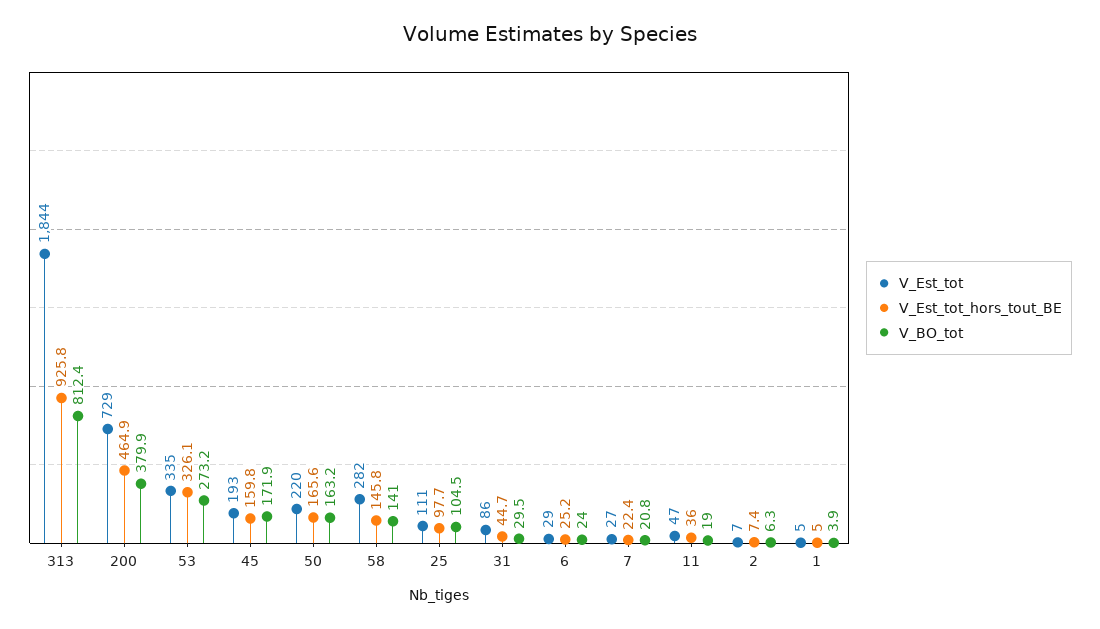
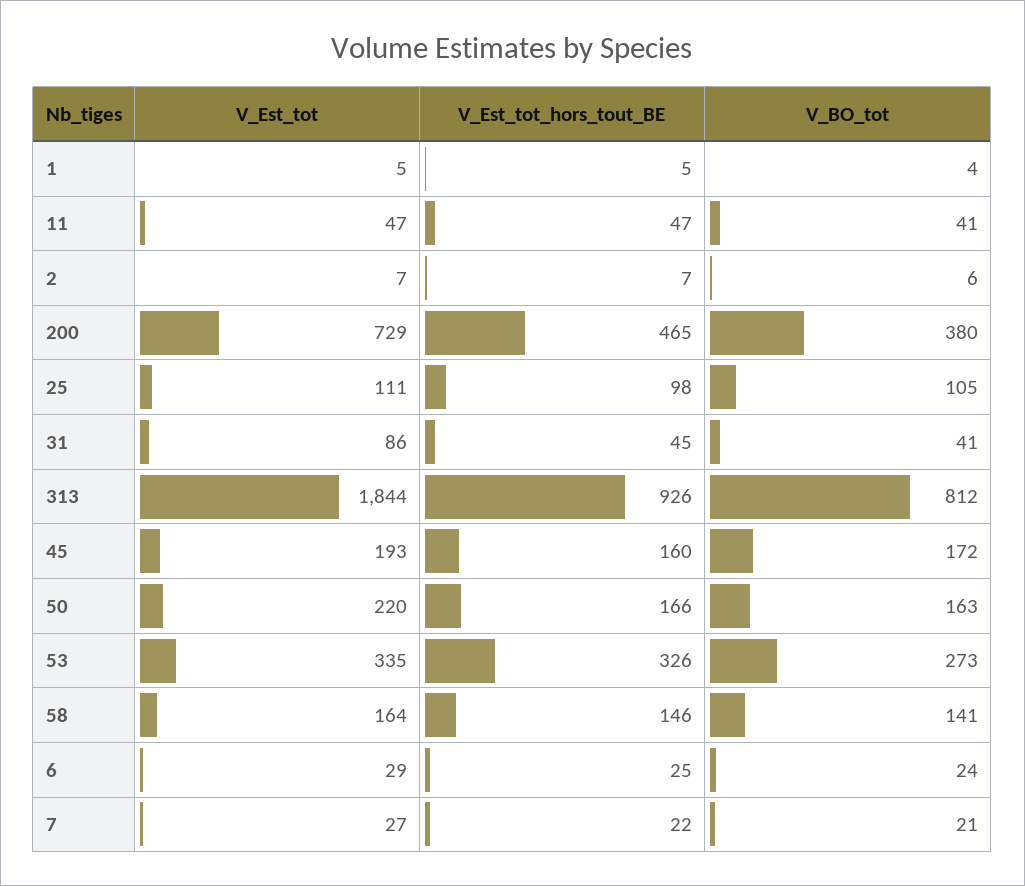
  {
    "V_Est_tot": {
      "313": 1844,
      "200": 729,
      "53": 335,
      "45": 193,
      "50": 220,
-     "58": 282,
+     "58": 164,
      "25": 111,
      "31": 86,
      "6": 29,
      "7": 27,
      "11": 47,
      "2": 7,
      "1": 5
    },
    "V_Est_tot_hors_tout_BE": {
      "313": 925.8,
      "200": 464.9,
      "53": 326.1,
      "45": 159.8,
      "50": 165.6,
      "58": 145.8,
      "25": 97.7,
      "31": 44.7,
      "6": 25.2,
      "7": 22.4,
-     "11": 36,
+     "11": 47,
      "2": 7.4,
      "1": 5
    },
    "V_BO_tot": {
      "313": 812.4,
      "200": 379.9,
      "53": 273.2,
      "45": 171.9,
      "50": 163.2,
      "58": 141,
      "25": 104.5,
-     "31": 29.5,
+     "31": 41,
      "6": 24,
      "7": 20.8,
-     "11": 19,
+     "11": 41,
      "2": 6.3,
      "1": 3.9
    }
  }

